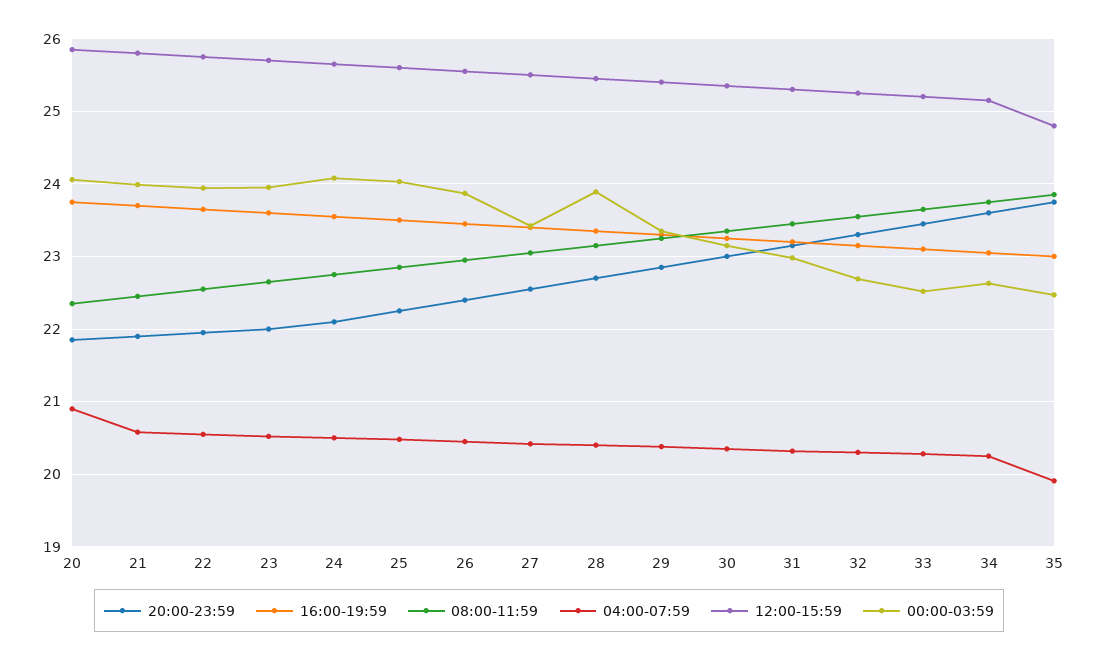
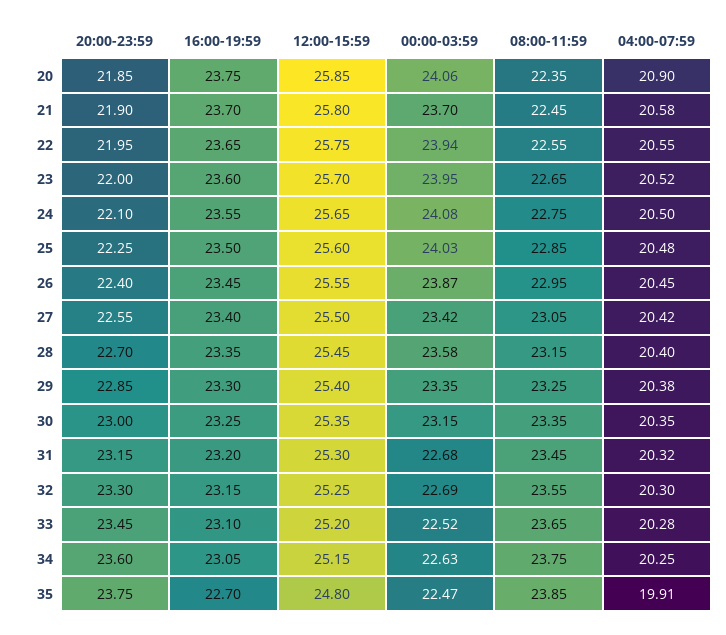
  {
    "20:00-23:59": {
      "20": 21.85,
      "21": 21.9,
      "22": 21.95,
      "23": 22,
      "24": 22.1,
      "25": 22.25,
      "26": 22.4,
      "27": 22.55,
      "28": 22.7,
      "29": 22.85,
      "30": 23,
      "31": 23.15,
      "32": 23.3,
      "33": 23.45,
      "34": 23.6,
      "35": 23.75
    },
    "16:00-19:59": {
      "20": 23.75,
      "21": 23.7,
      "22": 23.65,
      "23": 23.6,
      "24": 23.55,
      "25": 23.5,
      "26": 23.45,
      "27": 23.4,
      "28": 23.35,
      "29": 23.3,
      "30": 23.25,
      "31": 23.2,
      "32": 23.15,
      "33": 23.1,
      "34": 23.05,
-     "35": 23
+     "35": 22.7
    },
    "08:00-11:59": {
      "20": 22.35,
      "21": 22.45,
      "22": 22.55,
      "23": 22.65,
      "24": 22.75,
      "25": 22.85,
      "26": 22.95,
      "27": 23.05,
      "28": 23.15,
      "29": 23.25,
      "30": 23.35,
      "31": 23.45,
      "32": 23.55,
      "33": 23.65,
      "34": 23.75,
      "35": 23.85
    },
    "04:00-07:59": {
      "20": 20.9,
      "21": 20.58,
      "22": 20.55,
      "23": 20.52,
      "24": 20.5,
      "25": 20.48,
      "26": 20.45,
      "27": 20.42,
      "28": 20.4,
      "29": 20.38,
      "30": 20.35,
      "31": 20.32,
      "32": 20.3,
      "33": 20.28,
      "34": 20.25,
      "35": 19.91
    },
    "12:00-15:59": {
      "20": 25.85,
      "21": 25.8,
      "22": 25.75,
      "23": 25.7,
      "24": 25.65,
      "25": 25.6,
      "26": 25.55,
      "27": 25.5,
      "28": 25.45,
      "29": 25.4,
      "30": 25.35,
      "31": 25.3,
      "32": 25.25,
      "33": 25.2,
      "34": 25.15,
      "35": 24.8
    },
    "00:00-03:59": {
      "20": 24.06,
-     "21": 24,
+     "21": 23.7,
      "22": 23.94,
      "23": 23.95,
      "24": 24.08,
      "25": 24.03,
      "26": 23.87,
      "27": 23.42,
-     "28": 23.9,
+     "28": 23.58,
      "29": 23.35,
      "30": 23.15,
-     "31": 23,
+     "31": 22.68,
      "32": 22.69,
      "33": 22.52,
      "34": 22.63,
      "35": 22.47
    }
  }

